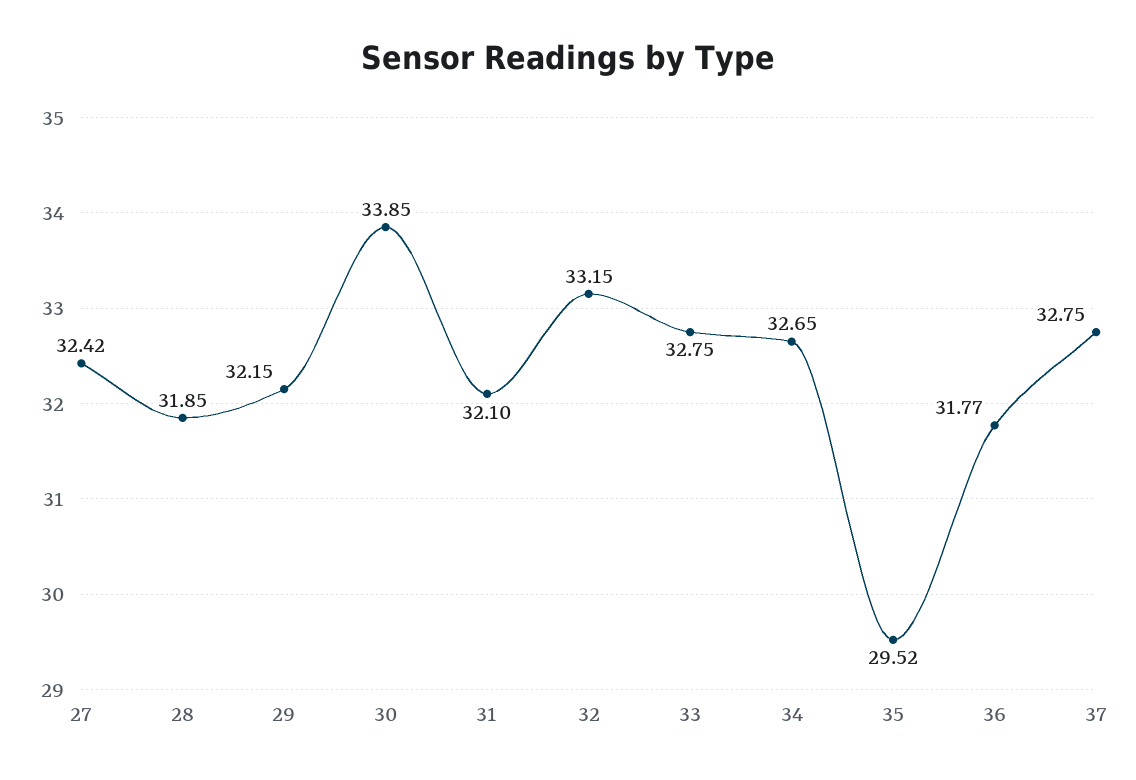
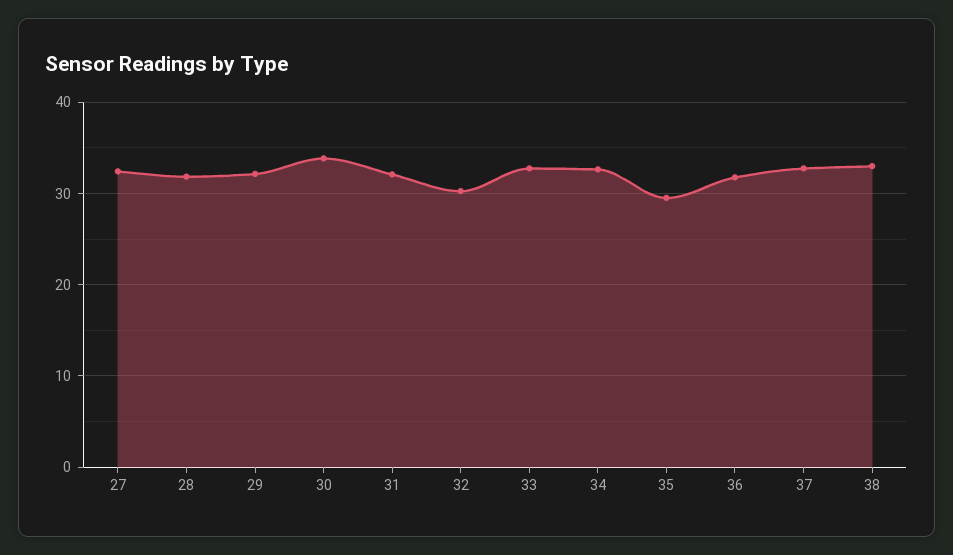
  {
    "27": 32.42,
    "28": 31.85,
    "29": 32.15,
    "30": 33.85,
    "31": 32.1,
-   "32": 33.15,
+   "32": 30,
    "33": 32.75,
    "34": 32.65,
    "35": 29.52,
    "36": 31.77,
-   "37": 32.75
+   "37": 32.75,
+   "38": 33
  }

